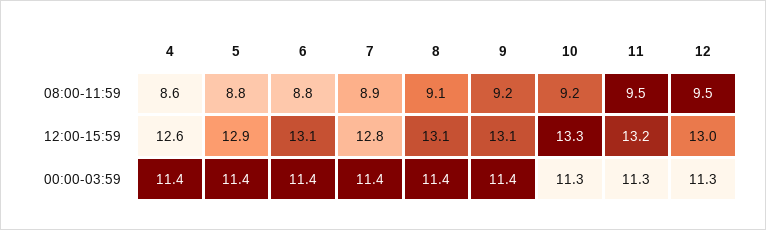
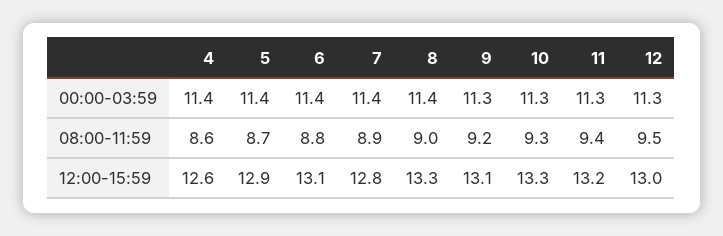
  {
    "4": {
      "08:00-11:59": 8.6,
      "12:00-15:59": 12.6,
      "00:00-03:59": 11.4
    },
    "5": {
-     "08:00-11:59": 8.8,
+     "08:00-11:59": 8.7,
      "12:00-15:59": 12.9,
      "00:00-03:59": 11.4
    },
    "6": {
      "08:00-11:59": 8.8,
      "12:00-15:59": 13.1,
      "00:00-03:59": 11.4
    },
    "7": {
      "08:00-11:59": 8.9,
      "12:00-15:59": 12.8,
      "00:00-03:59": 11.4
    },
    "8": {
-     "08:00-11:59": 9.1,
+     "08:00-11:59": 9,
-     "12:00-15:59": 13.1,
+     "12:00-15:59": 13.3,
      "00:00-03:59": 11.4
    },
    "9": {
      "08:00-11:59": 9.2,
      "12:00-15:59": 13.1,
-     "00:00-03:59": 11.4
+     "00:00-03:59": 11.3
    },
    "10": {
-     "08:00-11:59": 9.2,
+     "08:00-11:59": 9.3,
      "12:00-15:59": 13.3,
      "00:00-03:59": 11.3
    },
    "11": {
-     "08:00-11:59": 9.5,
+     "08:00-11:59": 9.4,
      "12:00-15:59": 13.2,
      "00:00-03:59": 11.3
    },
    "12": {
      "08:00-11:59": 9.5,
      "12:00-15:59": 13,
      "00:00-03:59": 11.3
    }
  }

